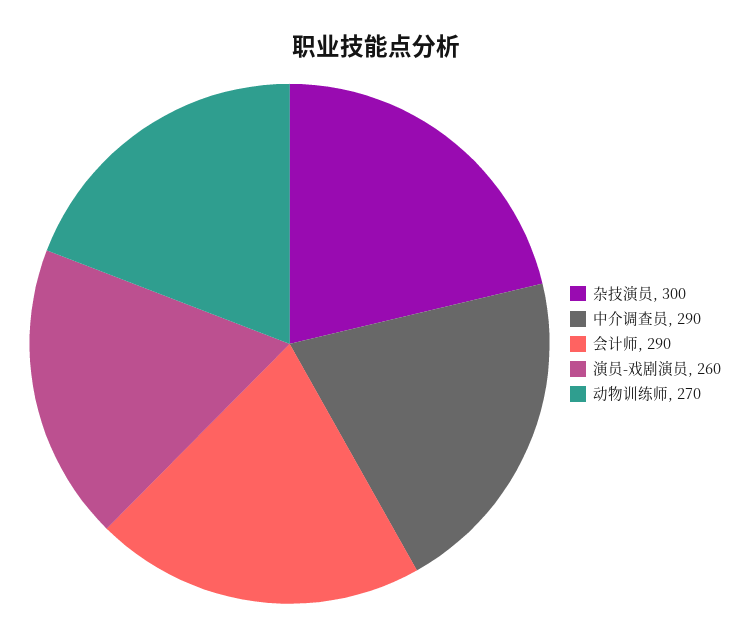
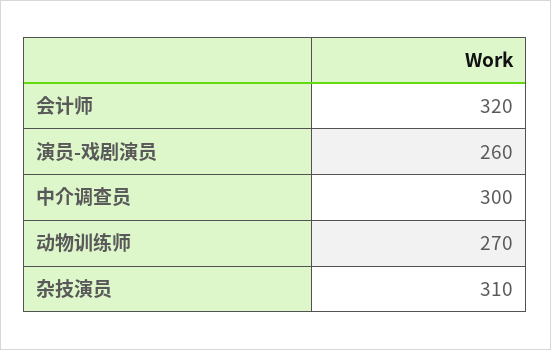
  {
-   "杂技演员": 300,
+   "杂技演员": 310,
-   "中介调查员": 290,
+   "中介调查员": 300,
-   "会计师": 290,
+   "会计师": 320,
    "演员-戏剧演员": 260,
    "动物训练师": 270
  }

